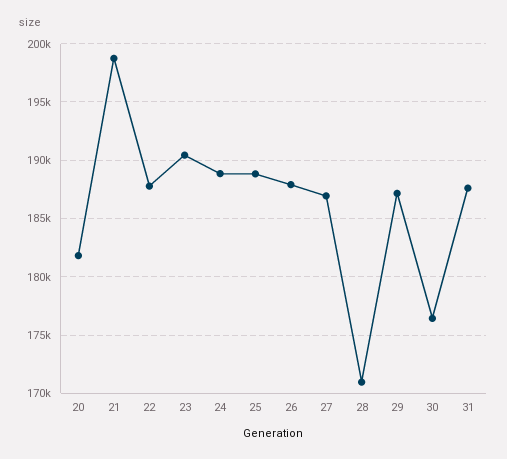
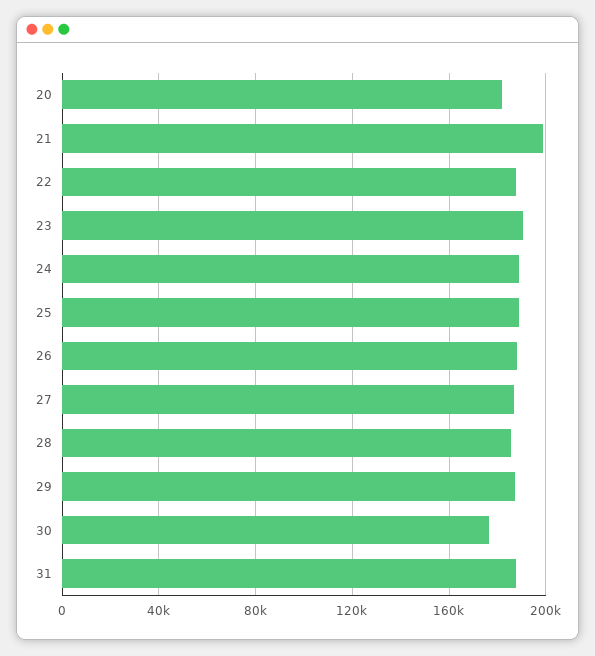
  {
    "20": 182000,
    "21": 199000,
    "22": 188000,
    "23": 190000,
    "24": 189000,
    "25": 189000,
    "26": 188000,
    "27": 187000,
-   "28": 171000,
+   "28": 185000,
    "29": 187000,
    "30": 176000,
    "31": 188000
  }

